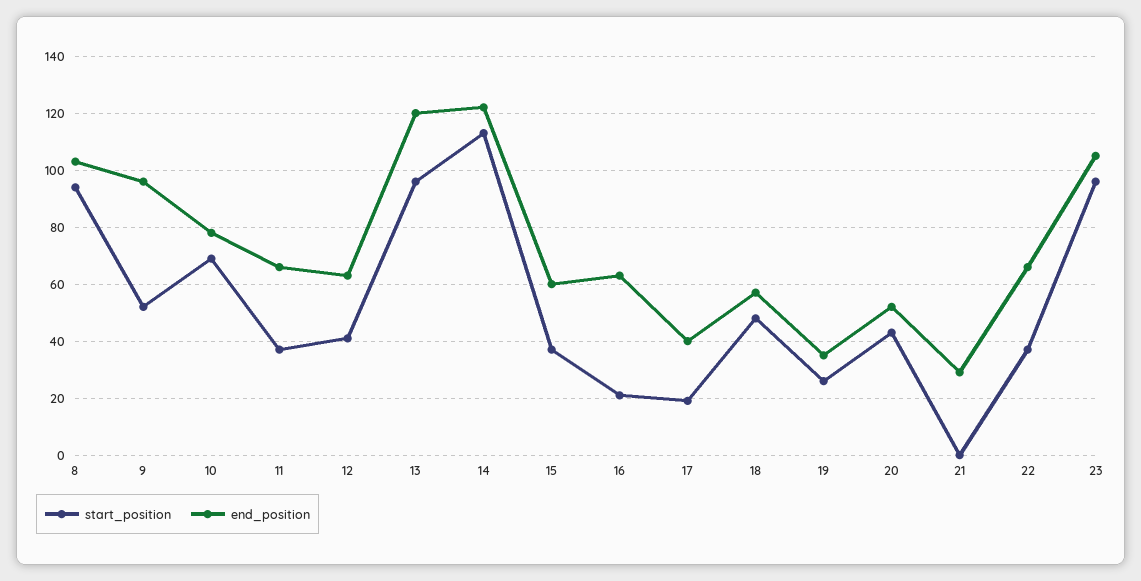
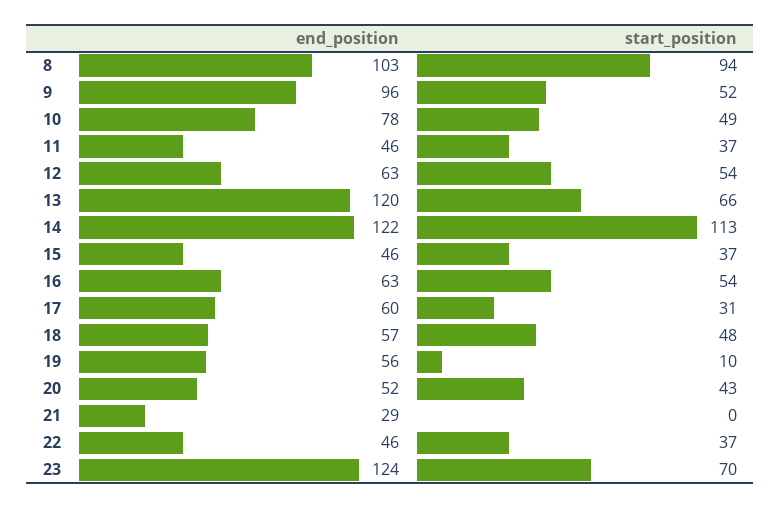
  {
    "start_position": {
      "8": 94,
      "9": 52,
-     "10": 70,
+     "10": 49,
      "11": 37,
-     "12": 40,
+     "12": 54,
-     "13": 95,
+     "13": 66,
      "14": 113,
      "15": 37,
-     "16": 20,
+     "16": 54,
-     "17": 20,
+     "17": 31,
      "18": 48,
-     "19": 25,
+     "19": 10,
      "20": 43,
      "21": 0,
      "22": 37,
-     "23": 95
+     "23": 70
    },
    "end_position": {
      "8": 103,
      "9": 96,
      "10": 78,
-     "11": 65,
+     "11": 46,
      "12": 63,
      "13": 120,
      "14": 122,
-     "15": 60,
+     "15": 46,
      "16": 63,
-     "17": 40,
+     "17": 60,
      "18": 57,
-     "19": 35,
+     "19": 56,
      "20": 52,
      "21": 29,
-     "22": 65,
+     "22": 46,
-     "23": 105
+     "23": 124
    }
  }

